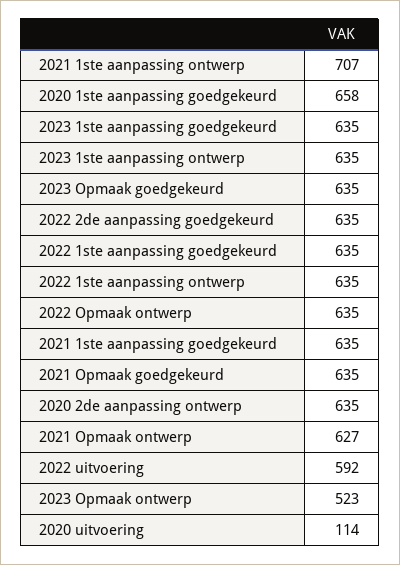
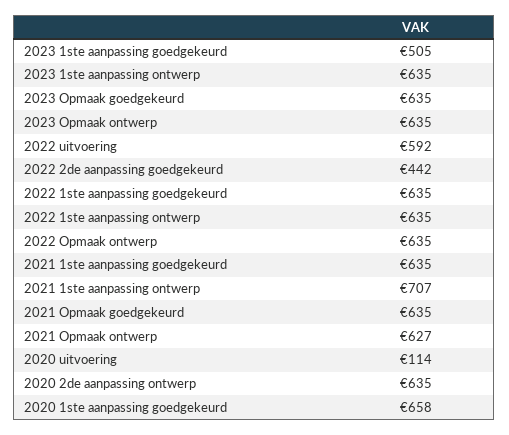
  {
    "2021 1ste aanpassing ontwerp": 707,
    "2020 1ste aanpassing goedgekeurd": 658,
-   "2023 1ste aanpassing goedgekeurd": 635,
+   "2023 1ste aanpassing goedgekeurd": 505,
    "2023 1ste aanpassing ontwerp": 635,
    "2023 Opmaak goedgekeurd": 635,
-   "2022 2de aanpassing goedgekeurd": 635,
+   "2022 2de aanpassing goedgekeurd": 442,
    "2022 1ste aanpassing goedgekeurd": 635,
    "2022 1ste aanpassing ontwerp": 635,
    "2022 Opmaak ontwerp": 635,
    "2021 1ste aanpassing goedgekeurd": 635,
    "2021 Opmaak goedgekeurd": 635,
    "2020 2de aanpassing ontwerp": 635,
    "2021 Opmaak ontwerp": 627,
    "2022 uitvoering": 592,
-   "2023 Opmaak ontwerp": 523,
+   "2023 Opmaak ontwerp": 635,
    "2020 uitvoering": 114
  }

